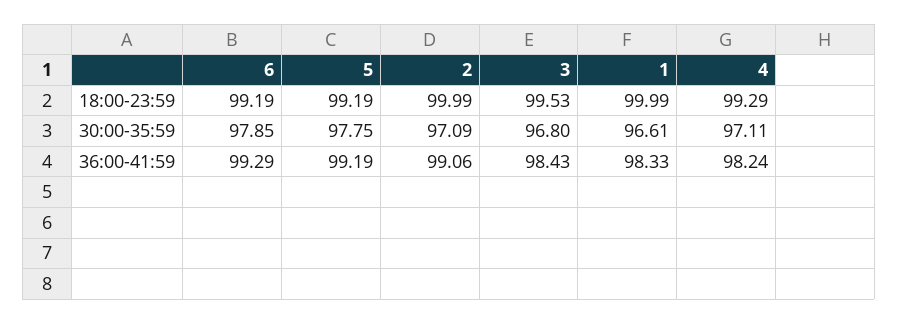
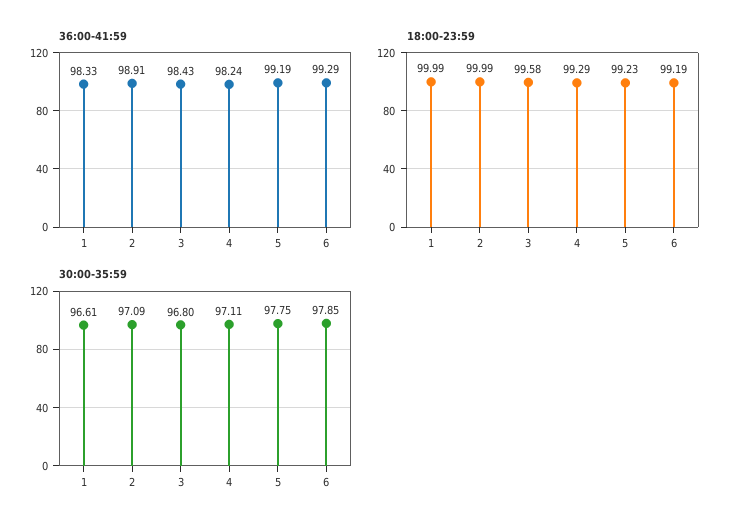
  {
    "18:00-23:59": {
      "6": 99.19,
-     "5": 99.19,
+     "5": 99.23,
      "2": 99.99,
-     "3": 99.53,
+     "3": 99.58,
      "1": 99.99,
      "4": 99.29
    },
    "30:00-35:59": {
      "6": 97.85,
      "5": 97.75,
      "2": 97.09,
      "3": 96.8,
      "1": 96.61,
      "4": 97.11
    },
    "36:00-41:59": {
      "6": 99.29,
      "5": 99.19,
-     "2": 99.06,
+     "2": 98.91,
      "3": 98.43,
      "1": 98.33,
      "4": 98.24
    }
  }

